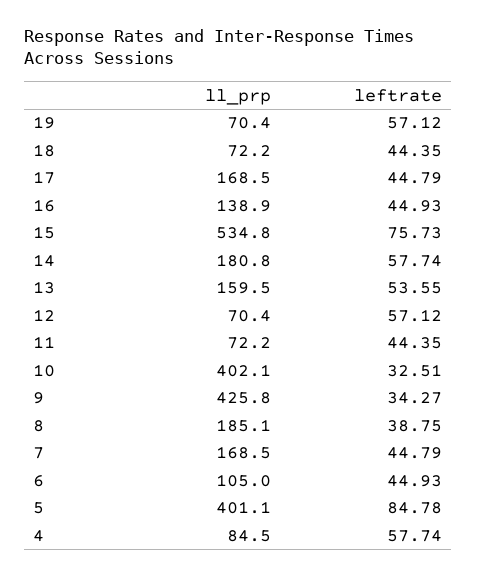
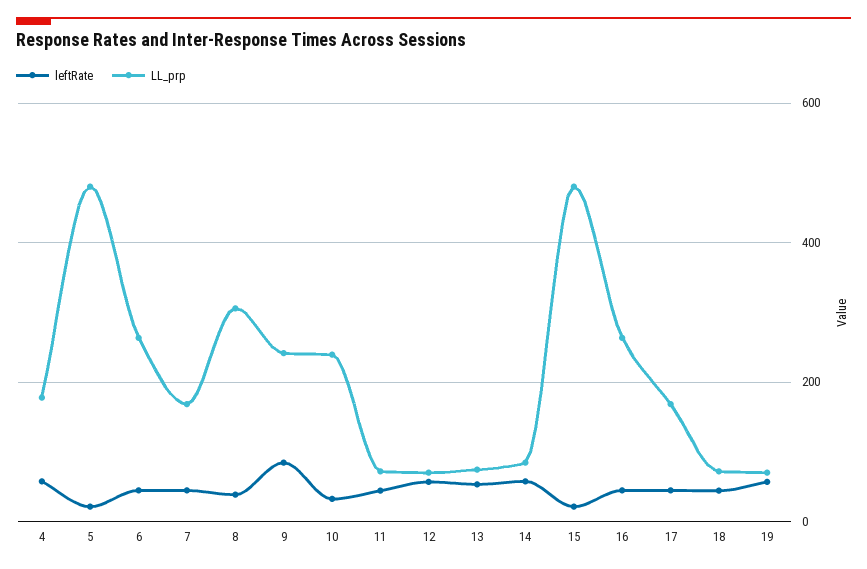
  {
    "ll_prp": {
      "19": 70.4,
      "18": 72.2,
      "17": 168.5,
-     "16": 138.9,
+     "16": 260,
-     "15": 534.8,
+     "15": 480,
-     "14": 180.8,
+     "14": 80,
-     "13": 159.5,
+     "13": 80,
      "12": 70.4,
      "11": 72.2,
-     "10": 402.1,
+     "10": 240,
-     "9": 425.8,
+     "9": 240,
-     "8": 185.1,
+     "8": 300,
      "7": 168.5,
-     "6": 105,
+     "6": 260,
-     "5": 401.1,
+     "5": 480,
-     "4": 84.5
+     "4": 180
    },
    "leftrate": {
      "19": 57.12,
      "18": 44.35,
      "17": 44.79,
      "16": 44.93,
-     "15": 75.73,
+     "15": 20,
      "14": 57.74,
      "13": 53.55,
      "12": 57.12,
      "11": 44.35,
      "10": 32.51,
-     "9": 34.27,
+     "9": 80,
      "8": 38.75,
      "7": 44.79,
      "6": 44.93,
-     "5": 84.78,
+     "5": 20,
      "4": 57.74
    }
  }

